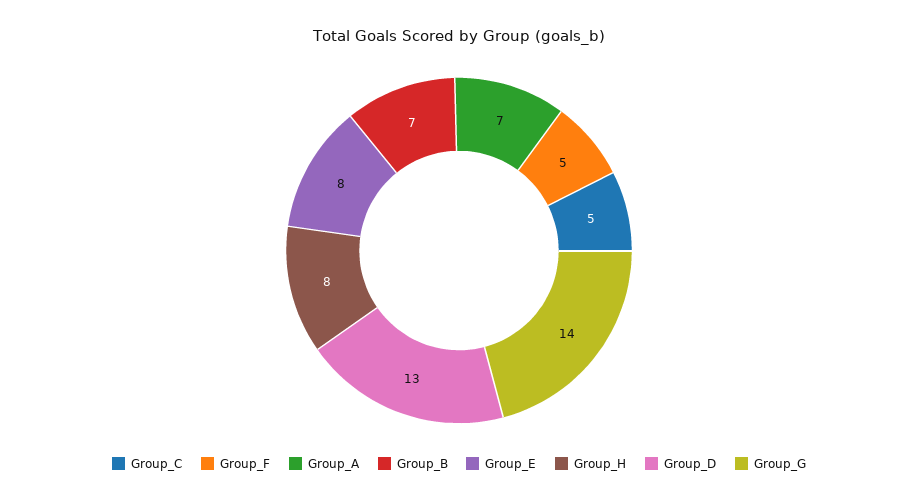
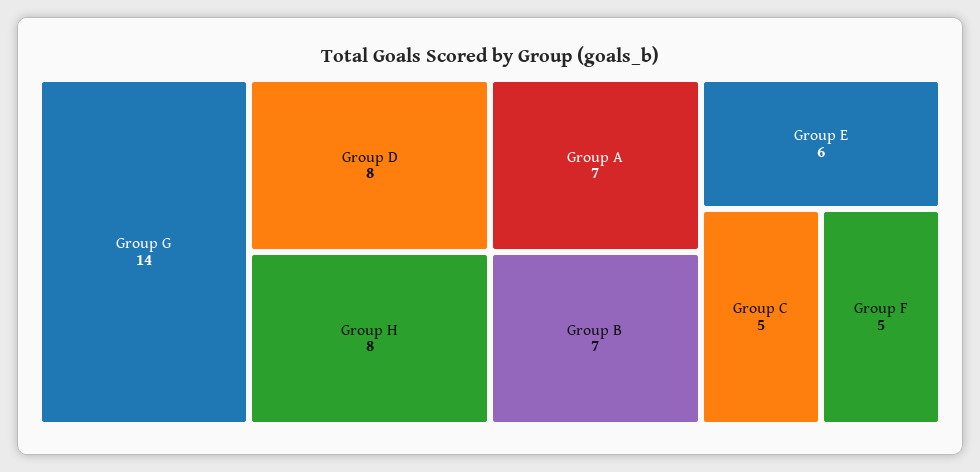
  {
    "Group_C": 5,
    "Group_F": 5,
    "Group_A": 7,
    "Group_B": 7,
-   "Group_E": 8,
+   "Group_E": 6,
    "Group_H": 8,
-   "Group_D": 13,
+   "Group_D": 8,
    "Group_G": 14
  }

